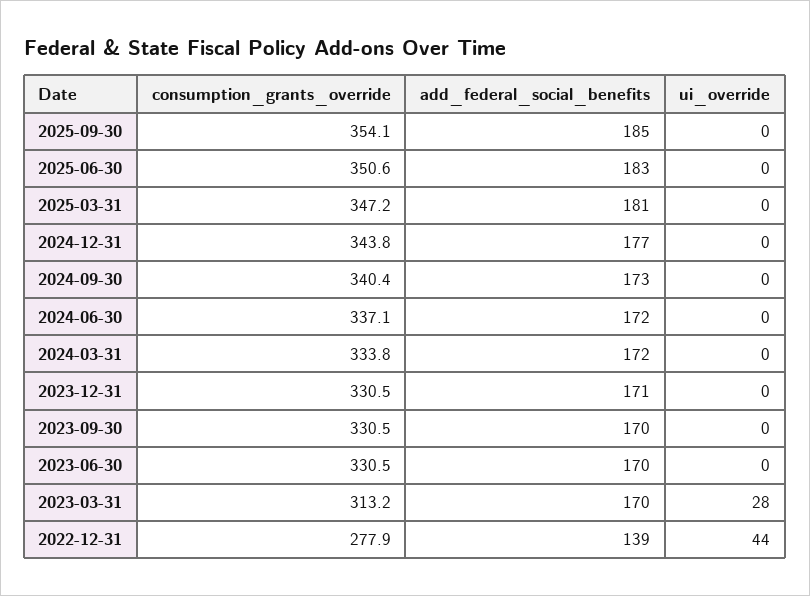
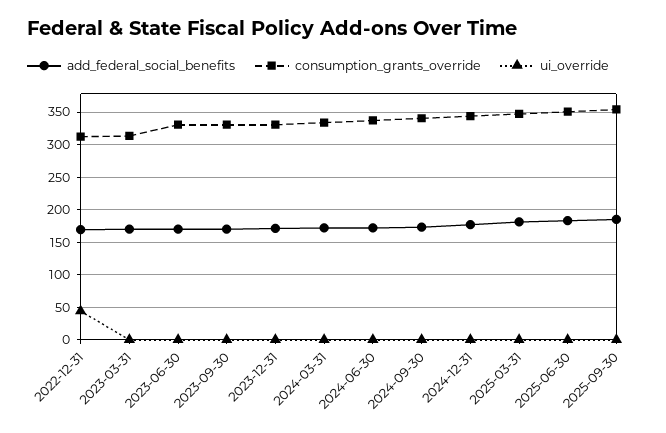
  {
    "consumption_grants_override": {
      "2025-09-30": 354.1,
      "2025-06-30": 350.6,
      "2025-03-31": 347.2,
      "2024-12-31": 343.8,
      "2024-09-30": 340.4,
      "2024-06-30": 337.1,
      "2024-03-31": 333.8,
      "2023-12-31": 330.5,
      "2023-09-30": 330.5,
      "2023-06-30": 330.5,
      "2023-03-31": 313.2,
-     "2022-12-31": 277.9
+     "2022-12-31": 310
    },
    "add_federal_social_benefits": {
      "2025-09-30": 185,
      "2025-06-30": 183,
      "2025-03-31": 181,
      "2024-12-31": 177,
      "2024-09-30": 173,
      "2024-06-30": 172,
      "2024-03-31": 172,
      "2023-12-31": 171,
      "2023-09-30": 170,
      "2023-06-30": 170,
      "2023-03-31": 170,
-     "2022-12-31": 139
+     "2022-12-31": 170
    },
    "ui_override": {
      "2025-09-30": 0,
      "2025-06-30": 0,
      "2025-03-31": 0,
      "2024-12-31": 0,
      "2024-09-30": 0,
      "2024-06-30": 0,
      "2024-03-31": 0,
      "2023-12-31": 0,
      "2023-09-30": 0,
      "2023-06-30": 0,
-     "2023-03-31": 28,
+     "2023-03-31": 0,
      "2022-12-31": 44
    }
  }

